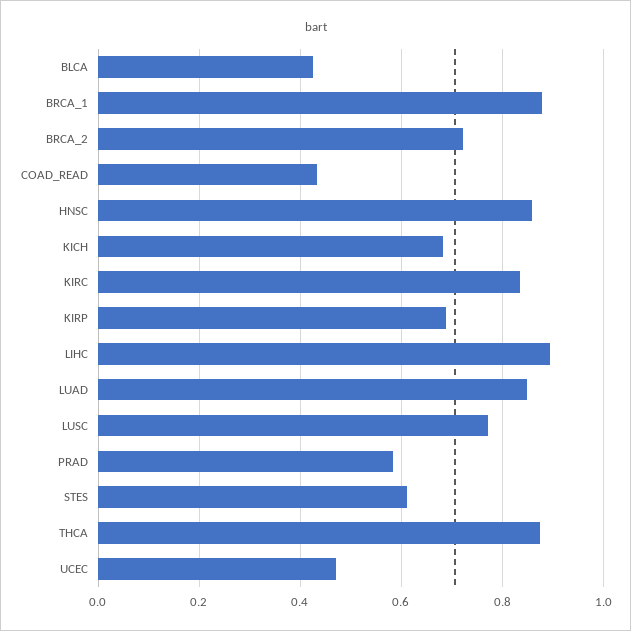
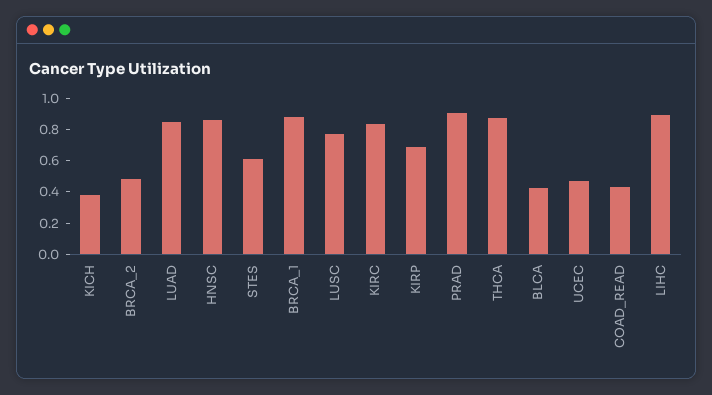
  {
    "BLCA": 0.42,
    "BRCA_1": 0.88,
-   "BRCA_2": 0.72,
+   "BRCA_2": 0.5,
    "COAD_READ": 0.44,
    "HNSC": 0.86,
-   "KICH": 0.68,
+   "KICH": 0.4,
    "KIRC": 0.84,
    "KIRP": 0.68,
    "LIHC": 0.9,
    "LUAD": 0.84,
    "LUSC": 0.78,
-   "PRAD": 0.58,
+   "PRAD": 0.9,
    "STES": 0.62,
    "THCA": 0.88,
    "UCEC": 0.48
  }

